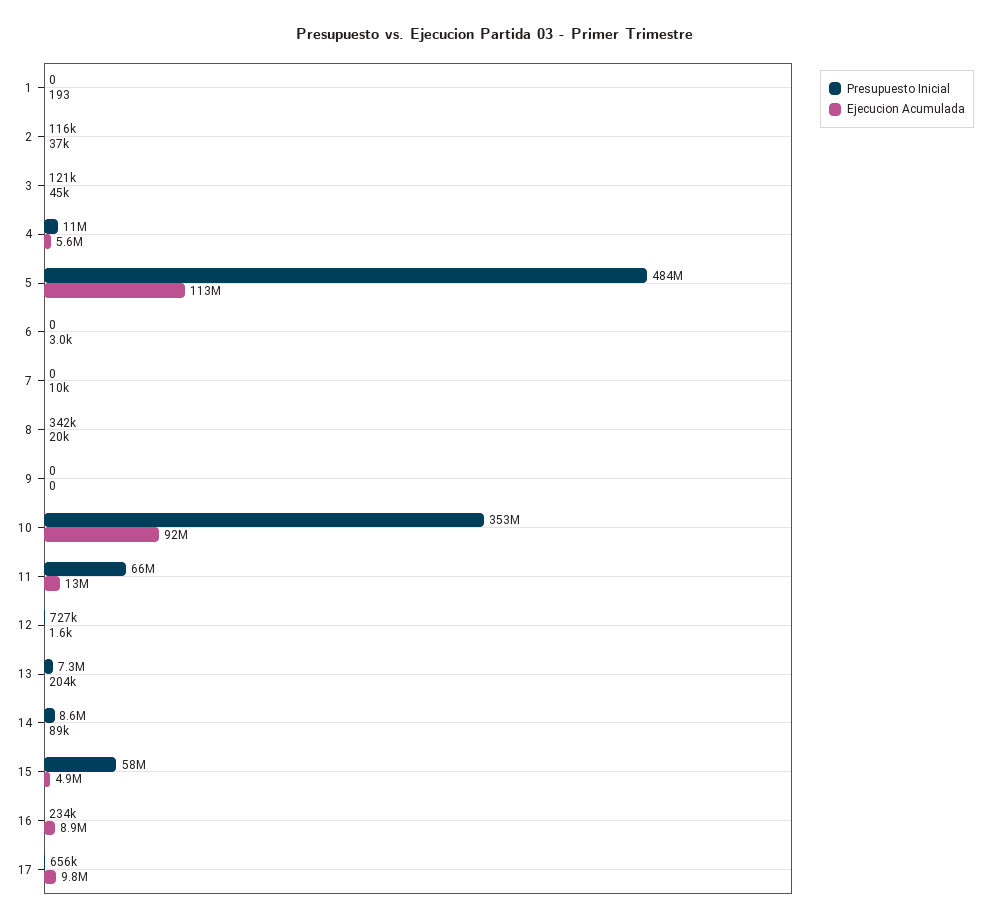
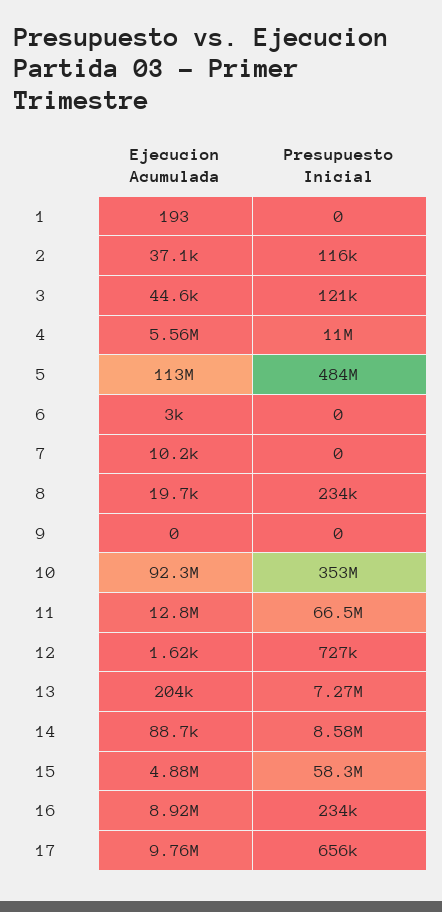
  {
    "Presupuesto Inicial": {
      "1": 0,
      "2": 116000,
      "3": 121000,
      "4": 11000000,
      "5": 484000000,
      "6": 0,
      "7": 0,
-     "8": 342000,
+     "8": 234000,
      "9": 0,
      "10": 353000000,
      "11": 66500000,
      "12": 727000,
      "13": 7270000,
      "14": 8580000,
      "15": 58300000,
      "16": 234000,
      "17": 656000
    },
    "Ejecucion Acumulada": {
      "1": 193,
      "2": 37100,
      "3": 44600,
      "4": 5560000,
      "5": 113000000,
      "6": 3000,
      "7": 10200,
      "8": 19700,
      "9": 0,
      "10": 92300000,
      "11": 12800000,
      "12": 1620,
      "13": 204000,
      "14": 88700,
      "15": 4880000,
      "16": 8920000,
      "17": 9760000
    }
  }

